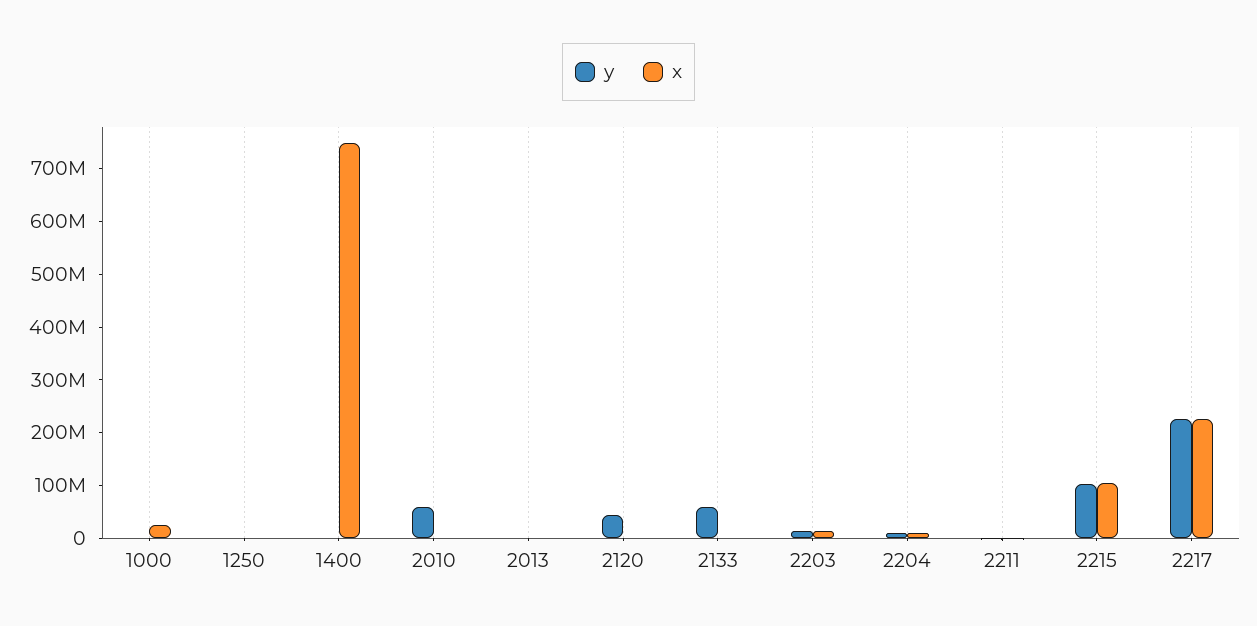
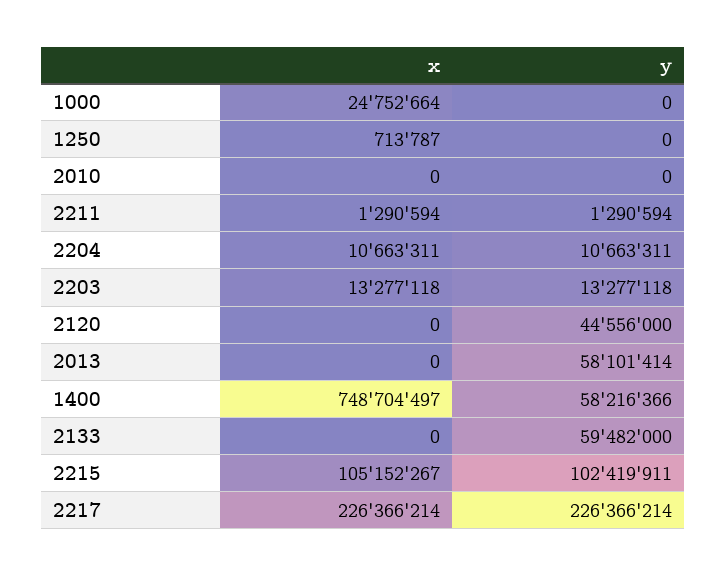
  {
    "y": {
      "1000": 0,
      "1250": 0,
-     "1400": 0,
+     "1400": 58216366,
-     "2010": 60000000,
+     "2010": 0,
-     "2013": 0,
+     "2013": 58101414,
      "2120": 44556000,
      "2133": 59482000,
      "2203": 13277118,
      "2204": 10663311,
      "2211": 1290594,
      "2215": 102419911,
      "2217": 226366214
    },
    "x": {
      "1000": 24752664,
      "1250": 713787,
      "1400": 748704497,
      "2010": 0,
      "2013": 0,
      "2120": 0,
      "2133": 0,
      "2203": 13277118,
      "2204": 10663311,
      "2211": 1290594,
      "2215": 105152267,
      "2217": 226366214
    }
  }

